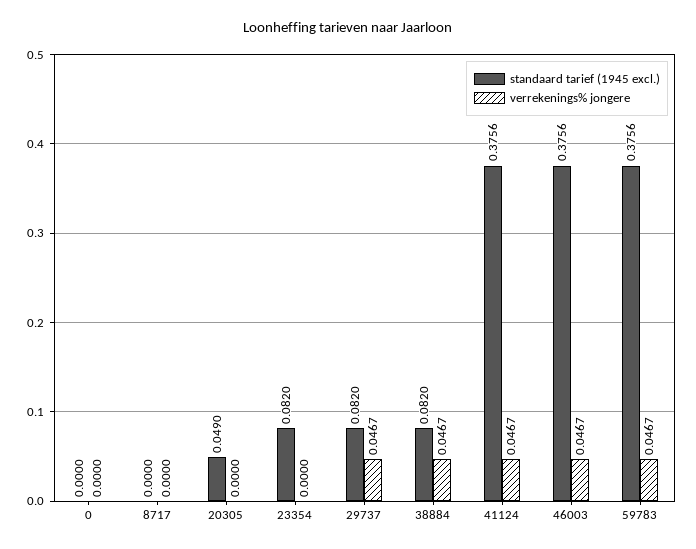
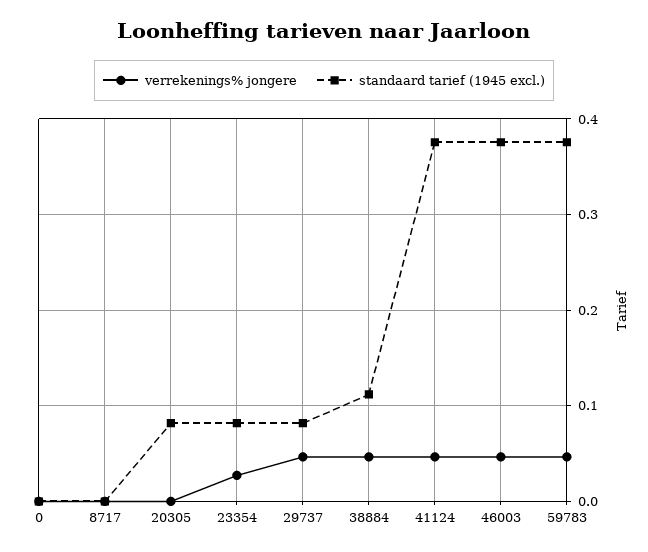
  {
    "standaard tarief (1945 excl.)": {
      "0": 0,
      "8717": 0,
-     "20305": 0.049,
+     "20305": 0.08,
      "23354": 0.082,
      "29737": 0.082,
-     "38884": 0.082,
+     "38884": 0.11,
      "41124": 0.3756,
      "46003": 0.3756,
      "59783": 0.3756
    },
    "verrekenings% jongere": {
      "0": 0,
      "8717": 0,
      "20305": 0,
-     "23354": 0,
+     "23354": 0.03,
      "29737": 0.0467,
      "38884": 0.0467,
      "41124": 0.0467,
      "46003": 0.0467,
      "59783": 0.0467
    }
  }

